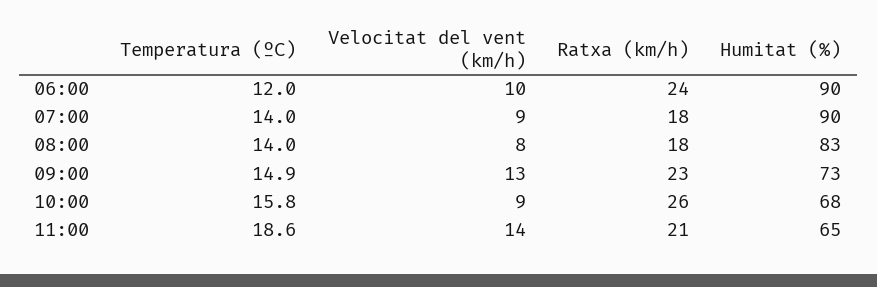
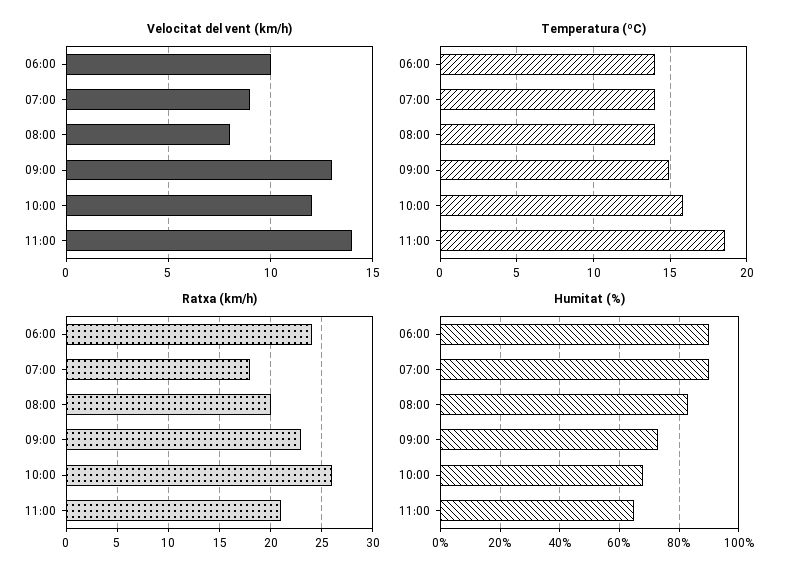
  {
    "Temperatura (ºC)": {
-     "06:00": 12,
+     "06:00": 14,
      "07:00": 14,
      "08:00": 14,
      "09:00": 14.9,
      "10:00": 15.8,
      "11:00": 18.6
    },
    "Velocitat del vent (km/h)": {
      "06:00": 10,
      "07:00": 9,
      "08:00": 8,
      "09:00": 13,
-     "10:00": 9,
+     "10:00": 12,
      "11:00": 14
    },
    "Ratxa (km/h)": {
      "06:00": 24,
      "07:00": 18,
-     "08:00": 18,
+     "08:00": 20,
      "09:00": 23,
      "10:00": 26,
      "11:00": 21
    },
    "Humitat (%)": {
      "06:00": 90,
      "07:00": 90,
      "08:00": 83,
      "09:00": 73,
      "10:00": 68,
      "11:00": 65
    }
  }

